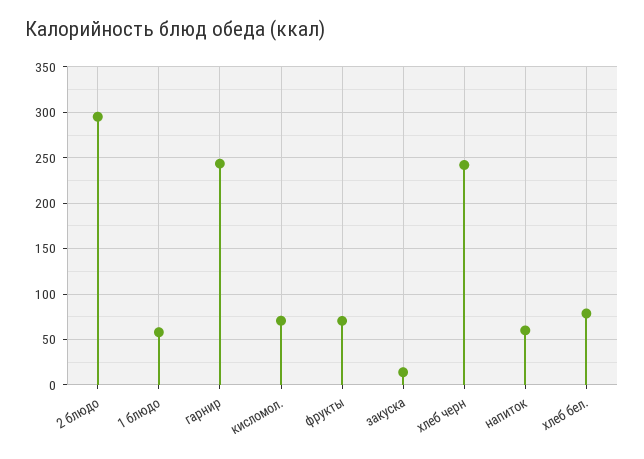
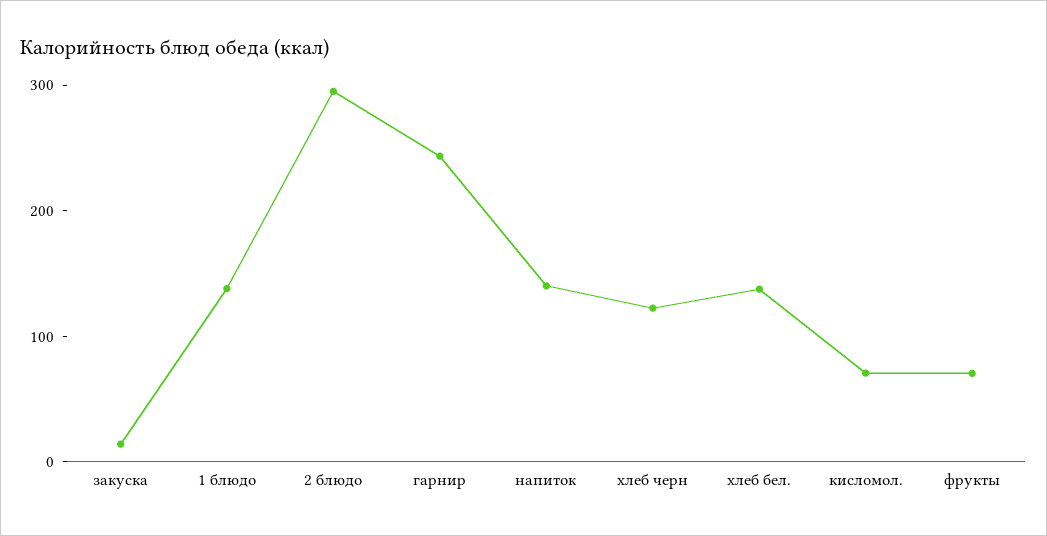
  {
    "2 блюдо": 300,
-   "1 блюдо": 60,
+   "1 блюдо": 140,
    "гарнир": 240,
    "кисломол.": 70,
    "фрукты": 70,
    "закуска": 10,
-   "хлеб черн": 240,
+   "хлеб черн": 120,
-   "напиток": 60,
+   "напиток": 140,
-   "хлеб бел.": 80
+   "хлеб бел.": 140
  }

